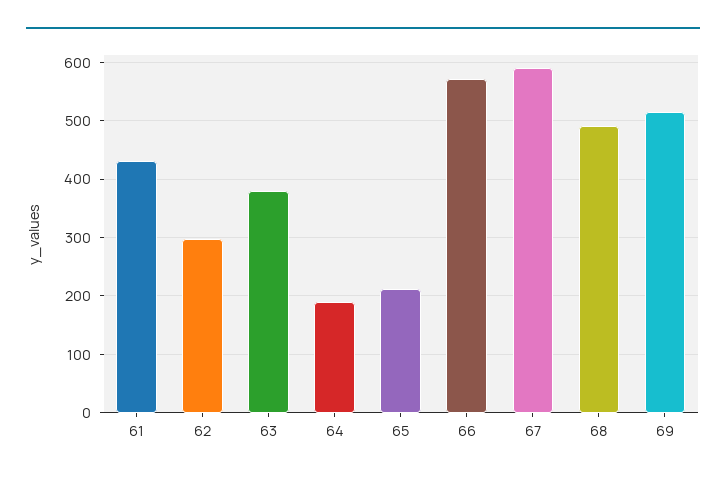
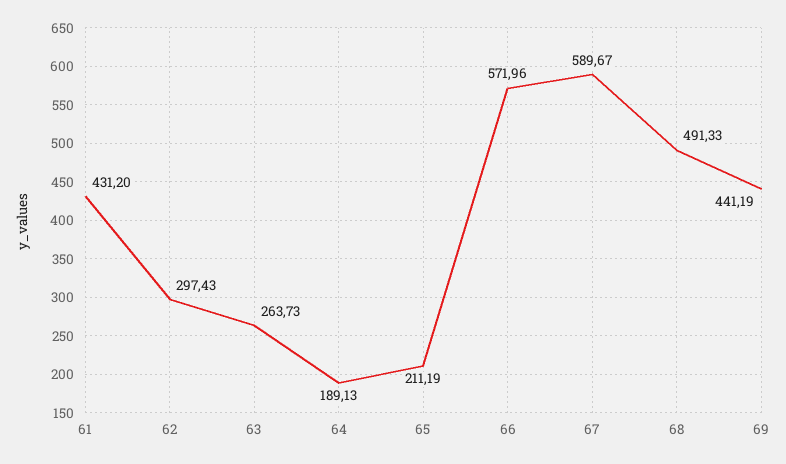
  {
    "61": 431.2,
    "62": 297.43,
-   "63": 380,
+   "63": 263.73,
    "64": 189.13,
    "65": 211.19,
    "66": 571.96,
    "67": 589.67,
    "68": 491.33,
-   "69": 520
+   "69": 441.19
  }

